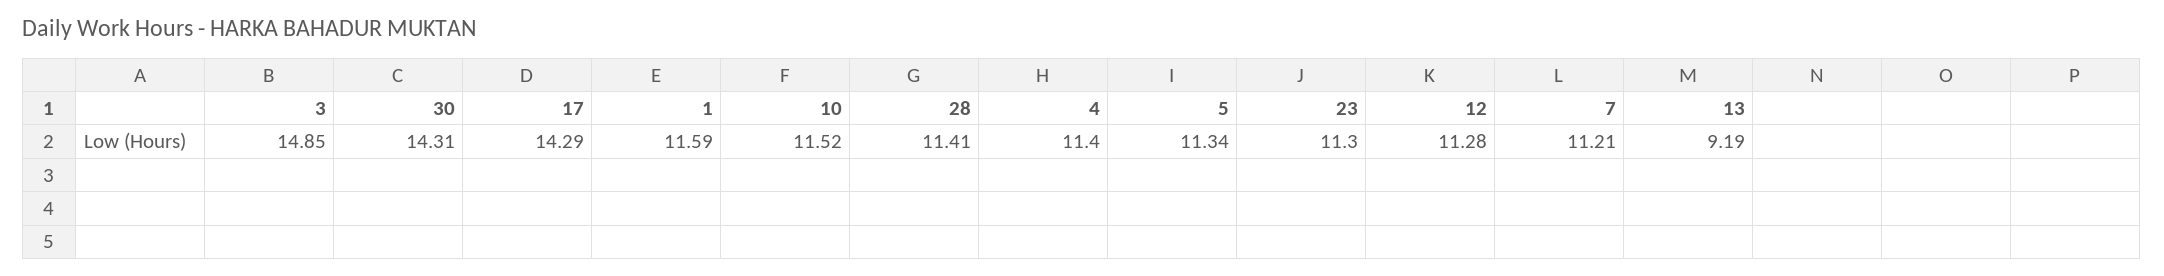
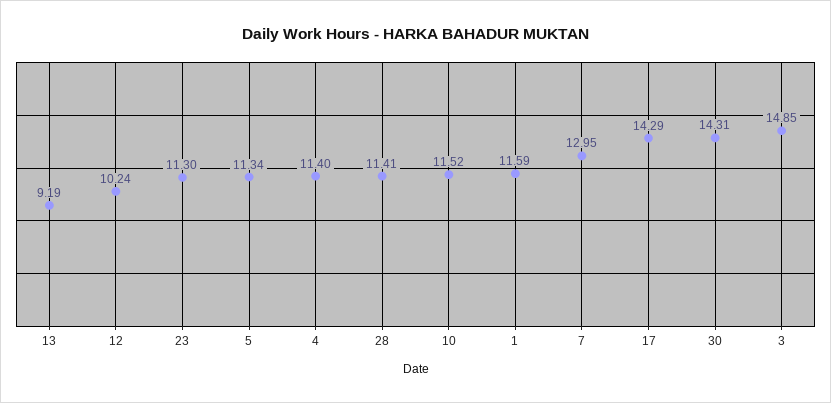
  {
    "3": 14.85,
    "30": 14.31,
    "17": 14.29,
    "1": 11.59,
    "10": 11.52,
    "28": 11.41,
    "4": 11.4,
    "5": 11.34,
    "23": 11.3,
-   "12": 11.28,
+   "12": 10.24,
-   "7": 11.21,
+   "7": 12.95,
    "13": 9.19
  }

